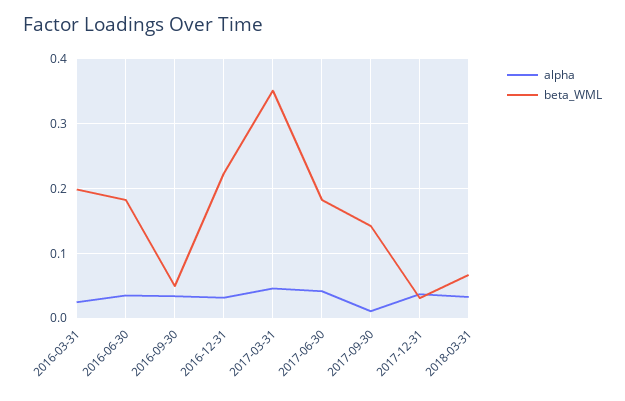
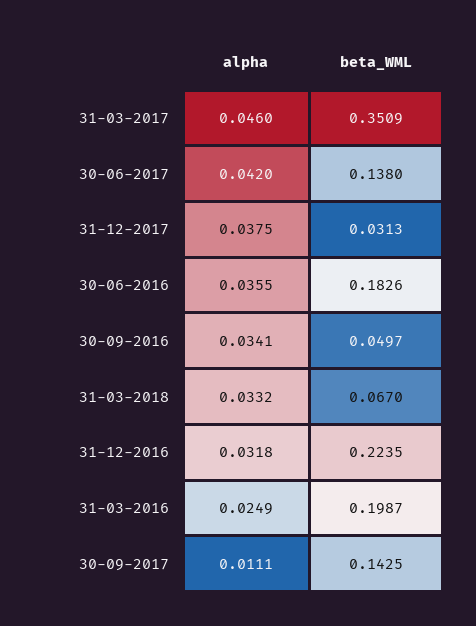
  {
    "alpha": {
      "2016-03-31": 0.0249,
      "2016-06-30": 0.0355,
      "2016-09-30": 0.0341,
      "2016-12-31": 0.0318,
      "2017-03-31": 0.046,
      "2017-06-30": 0.042,
      "2017-09-30": 0.0111,
      "2017-12-31": 0.0375,
      "2018-03-31": 0.0332
    },
    "beta_WML": {
      "2016-03-31": 0.1987,
      "2016-06-30": 0.1826,
      "2016-09-30": 0.0497,
      "2016-12-31": 0.2235,
      "2017-03-31": 0.3509,
-     "2017-06-30": 0.18,
+     "2017-06-30": 0.138,
      "2017-09-30": 0.1425,
      "2017-12-31": 0.0313,
      "2018-03-31": 0.067
    }
  }

